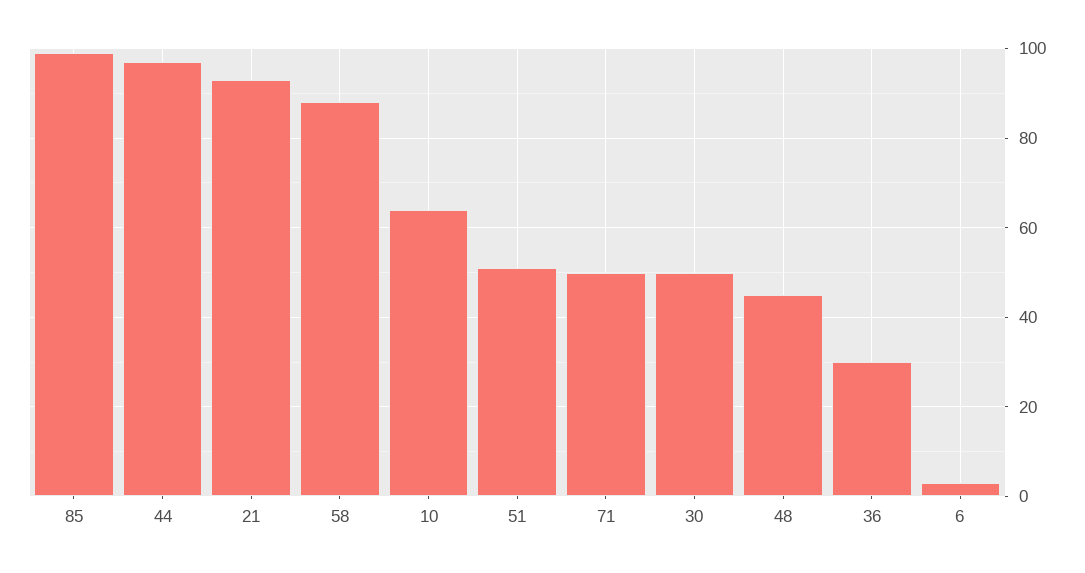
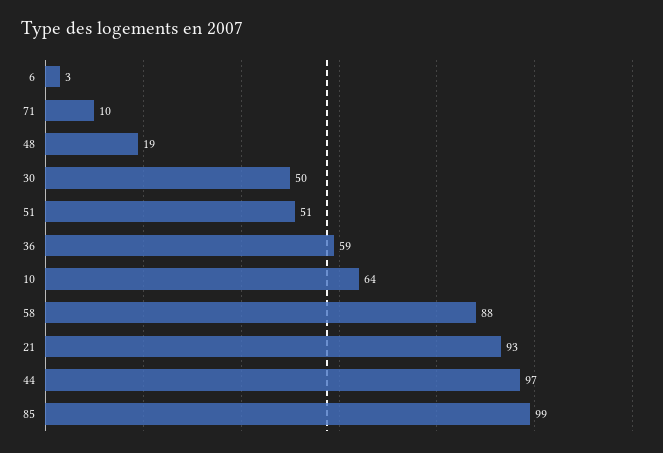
  {
    "85": 99,
    "44": 97,
    "21": 93,
    "58": 88,
    "10": 64,
    "51": 51,
-   "71": 50,
+   "71": 10,
    "30": 50,
-   "48": 45,
+   "48": 19,
-   "36": 30,
+   "36": 59,
    "6": 3
  }

